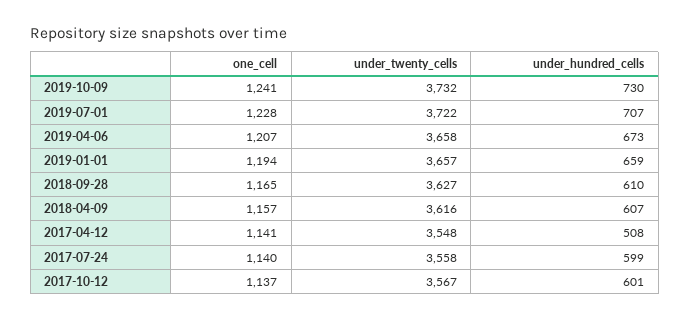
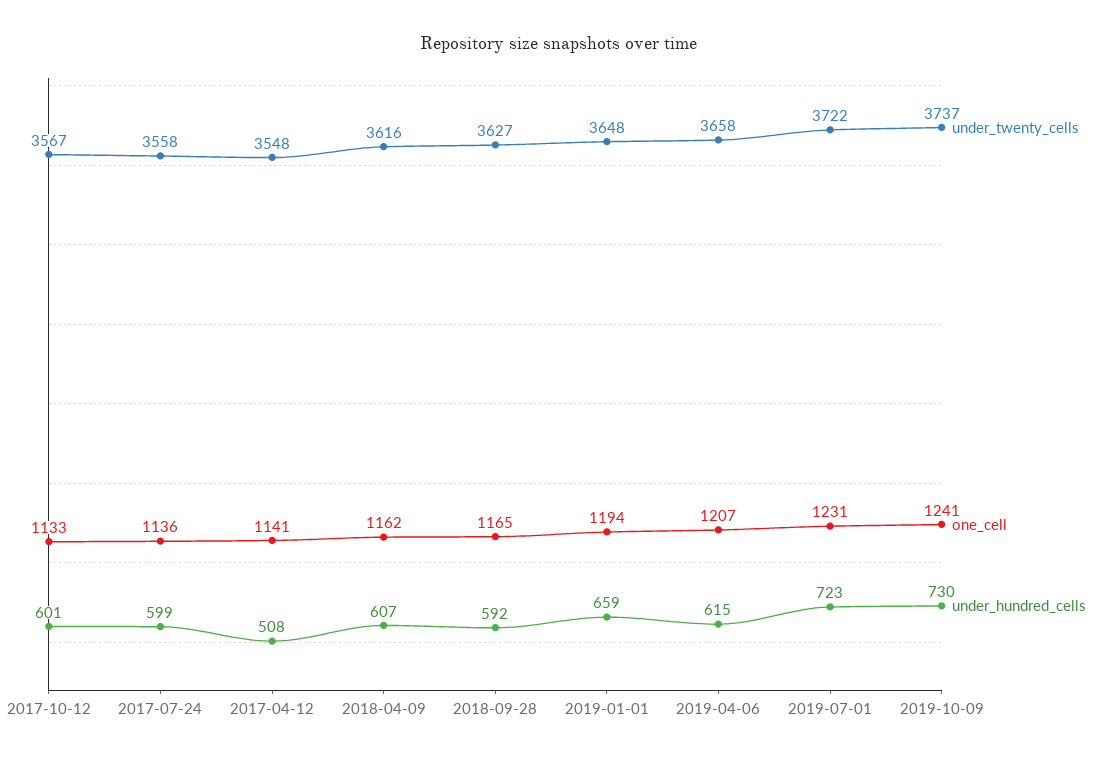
  {
    "one_cell": {
      "2019-10-09": 1241,
-     "2019-07-01": 1228,
+     "2019-07-01": 1231,
      "2019-04-06": 1207,
      "2019-01-01": 1194,
      "2018-09-28": 1165,
-     "2018-04-09": 1157,
+     "2018-04-09": 1162,
      "2017-04-12": 1141,
-     "2017-07-24": 1140,
+     "2017-07-24": 1136,
-     "2017-10-12": 1137
+     "2017-10-12": 1133
    },
    "under_twenty_cells": {
-     "2019-10-09": 3732,
+     "2019-10-09": 3737,
      "2019-07-01": 3722,
      "2019-04-06": 3658,
-     "2019-01-01": 3657,
+     "2019-01-01": 3648,
      "2018-09-28": 3627,
      "2018-04-09": 3616,
      "2017-04-12": 3548,
      "2017-07-24": 3558,
      "2017-10-12": 3567
    },
    "under_hundred_cells": {
      "2019-10-09": 730,
-     "2019-07-01": 707,
+     "2019-07-01": 723,
-     "2019-04-06": 673,
+     "2019-04-06": 615,
      "2019-01-01": 659,
-     "2018-09-28": 610,
+     "2018-09-28": 592,
      "2018-04-09": 607,
      "2017-04-12": 508,
      "2017-07-24": 599,
      "2017-10-12": 601
    }
  }

